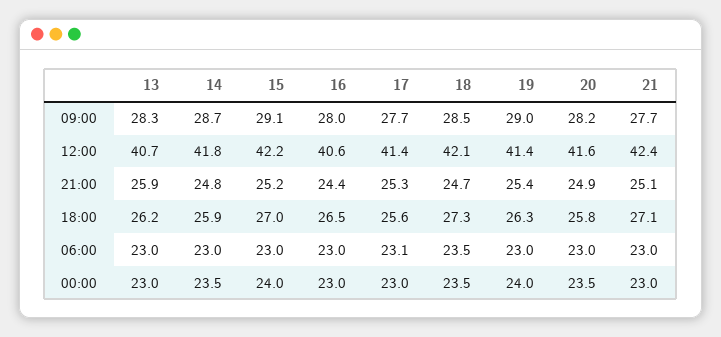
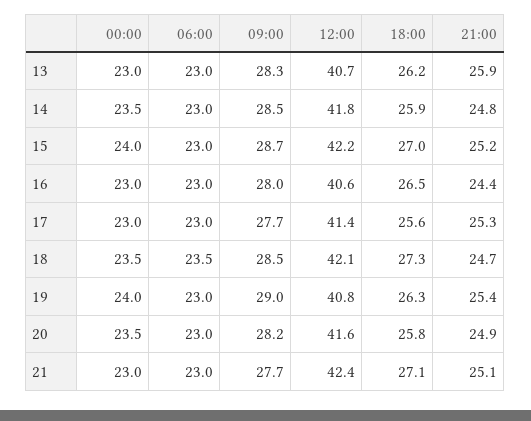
  {
    "13": {
      "09:00": 28.3,
      "12:00": 40.7,
      "21:00": 25.9,
      "18:00": 26.2,
      "06:00": 23,
      "00:00": 23
    },
    "14": {
-     "09:00": 28.7,
+     "09:00": 28.5,
      "12:00": 41.8,
      "21:00": 24.8,
      "18:00": 25.9,
      "06:00": 23,
      "00:00": 23.5
    },
    "15": {
-     "09:00": 29.1,
+     "09:00": 28.7,
      "12:00": 42.2,
      "21:00": 25.2,
      "18:00": 27,
      "06:00": 23,
      "00:00": 24
    },
    "16": {
      "09:00": 28,
      "12:00": 40.6,
      "21:00": 24.4,
      "18:00": 26.5,
      "06:00": 23,
      "00:00": 23
    },
    "17": {
      "09:00": 27.7,
      "12:00": 41.4,
      "21:00": 25.3,
      "18:00": 25.6,
-     "06:00": 23.1,
+     "06:00": 23,
      "00:00": 23
    },
    "18": {
      "09:00": 28.5,
      "12:00": 42.1,
      "21:00": 24.7,
      "18:00": 27.3,
      "06:00": 23.5,
      "00:00": 23.5
    },
    "19": {
      "09:00": 29,
-     "12:00": 41.4,
+     "12:00": 40.8,
      "21:00": 25.4,
      "18:00": 26.3,
      "06:00": 23,
      "00:00": 24
    },
    "20": {
      "09:00": 28.2,
      "12:00": 41.6,
      "21:00": 24.9,
      "18:00": 25.8,
      "06:00": 23,
      "00:00": 23.5
    },
    "21": {
      "09:00": 27.7,
      "12:00": 42.4,
      "21:00": 25.1,
      "18:00": 27.1,
      "06:00": 23,
      "00:00": 23
    }
  }

